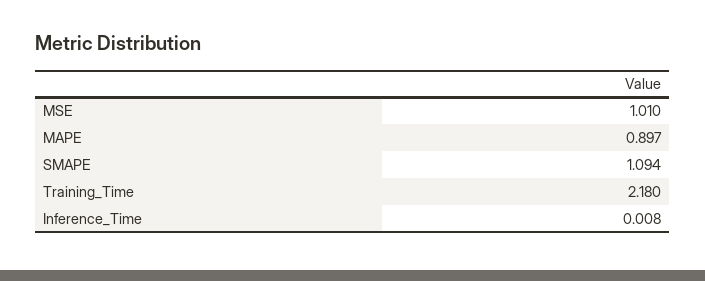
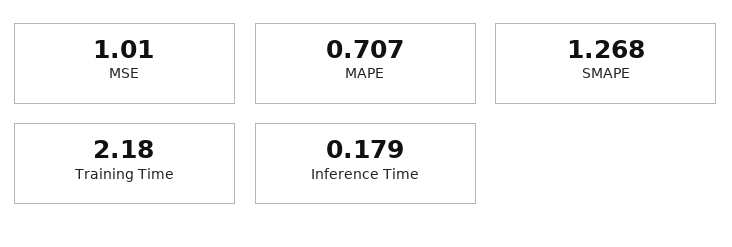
  {
    "MSE": 1.01,
-   "MAPE": 0.897,
+   "MAPE": 0.707,
-   "SMAPE": 1.094,
+   "SMAPE": 1.268,
    "Training_Time": 2.18,
-   "Inference_Time": 0.008
+   "Inference_Time": 0.179
  }

